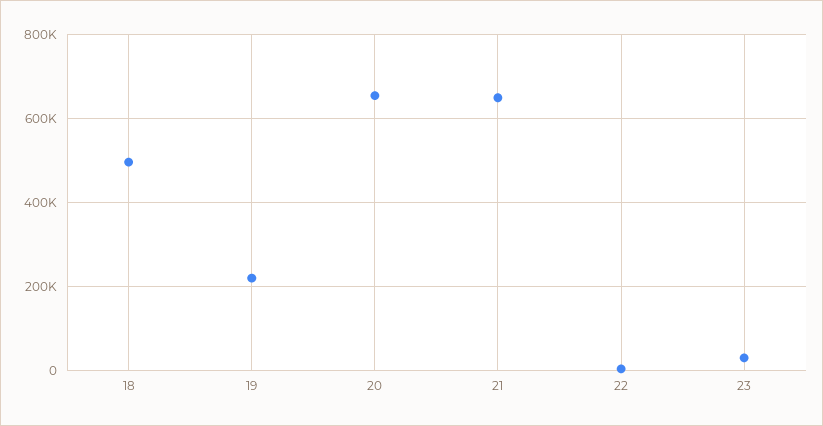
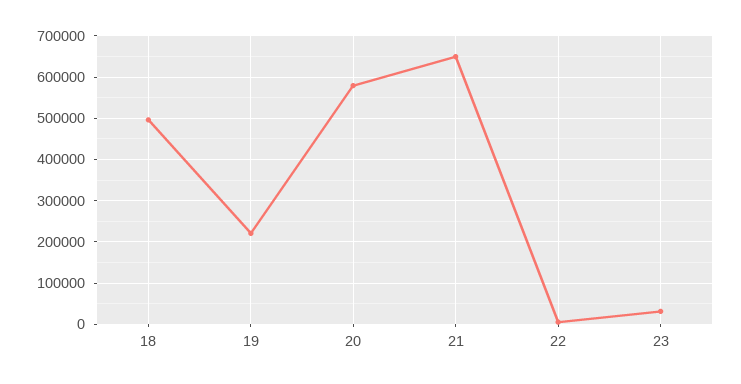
  {
    "18": 500000,
    "19": 220000,
-   "20": 660000,
+   "20": 580000,
    "21": 640000,
    "22": 0,
    "23": 40000
  }

